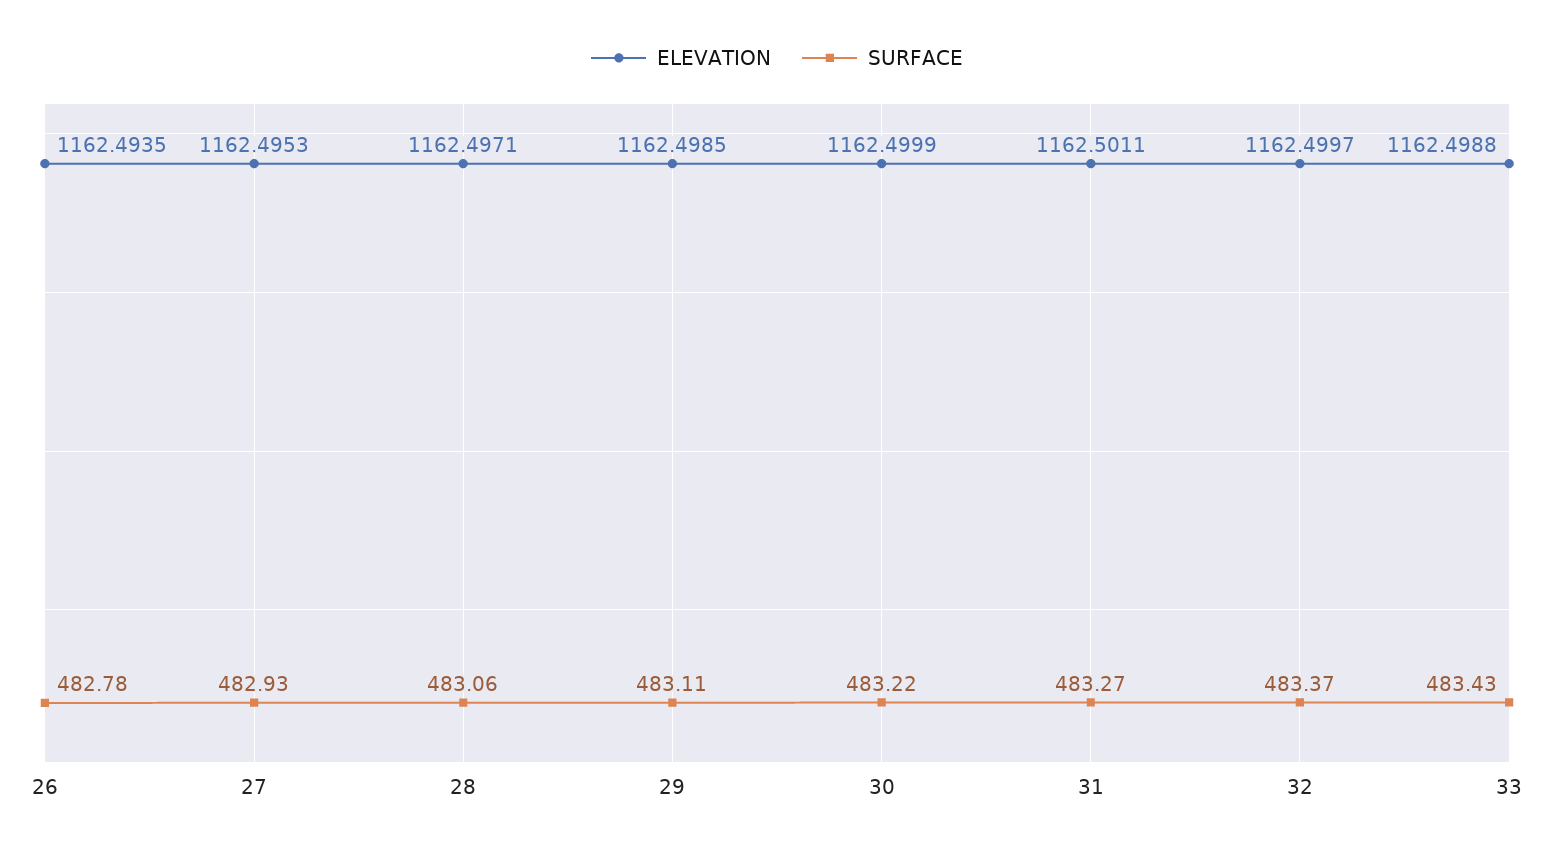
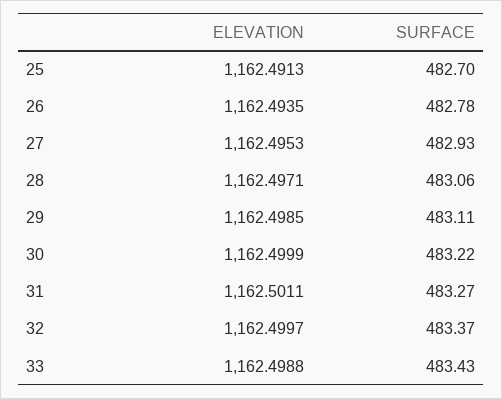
  {
    "ELEVATION": {
      "26": 1162.4935,
      "27": 1162.4953,
      "28": 1162.4971,
      "29": 1162.4985,
      "30": 1162.4999,
      "31": 1162.5011,
      "32": 1162.4997,
-     "33": 1162.4988
+     "33": 1162.4988,
+     "25": 1162.4913
    },
    "SURFACE": {
      "26": 482.78,
      "27": 482.93,
      "28": 483.06,
      "29": 483.11,
      "30": 483.22,
      "31": 483.27,
      "32": 483.37,
-     "33": 483.43
+     "33": 483.43,
+     "25": 482.7
    }
  }

